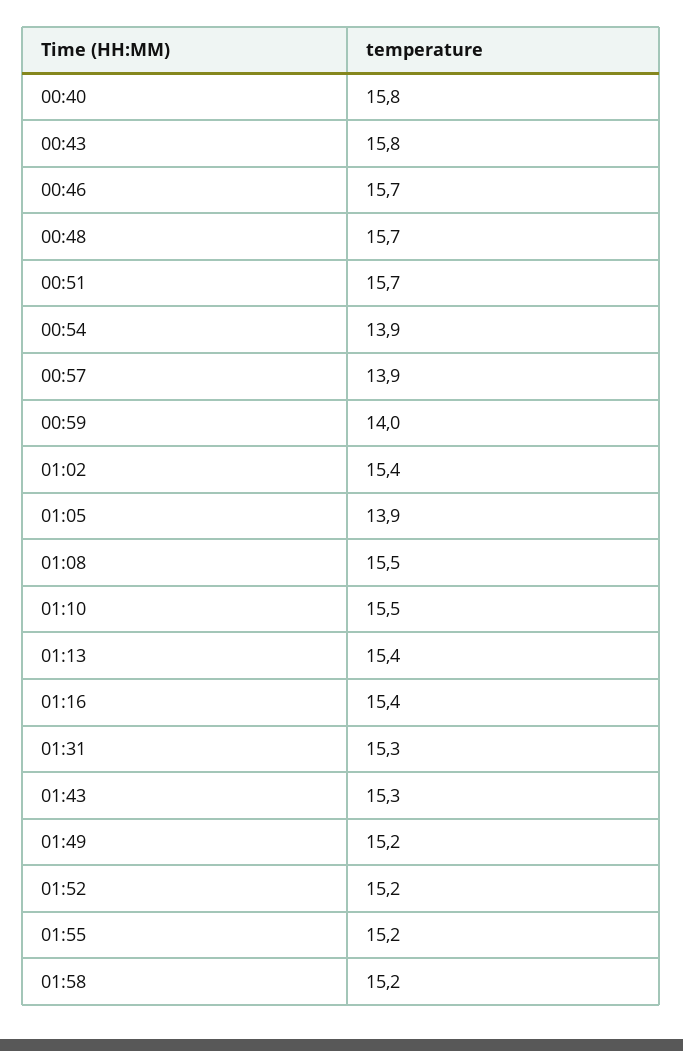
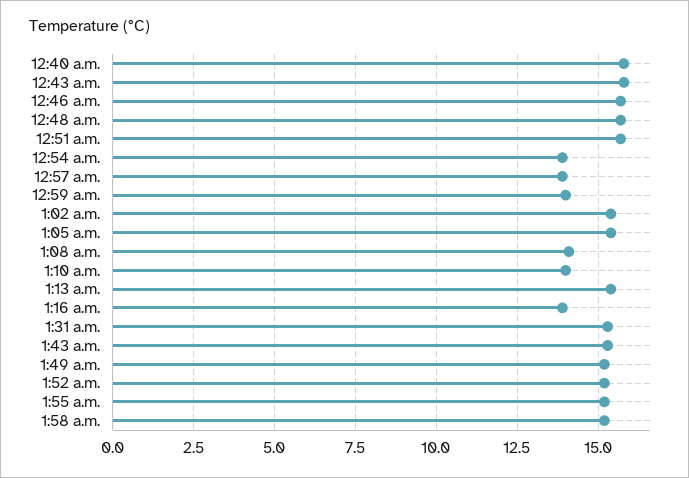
  {
    "00:40": 15.8,
    "00:43": 15.8,
    "00:46": 15.7,
    "00:48": 15.7,
    "00:51": 15.7,
    "00:54": 13.9,
    "00:57": 13.9,
    "00:59": 14,
    "01:02": 15.4,
-   "01:05": 13.9,
+   "01:05": 15.5,
-   "01:08": 15.5,
+   "01:08": 14,
-   "01:10": 15.5,
+   "01:10": 14,
    "01:13": 15.4,
-   "01:16": 15.4,
+   "01:16": 14,
    "01:31": 15.3,
    "01:43": 15.3,
    "01:49": 15.2,
    "01:52": 15.2,
    "01:55": 15.2,
    "01:58": 15.2
  }

